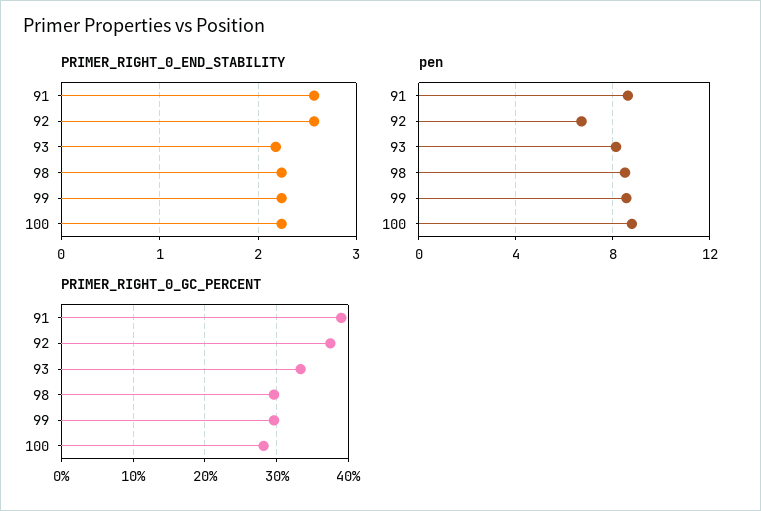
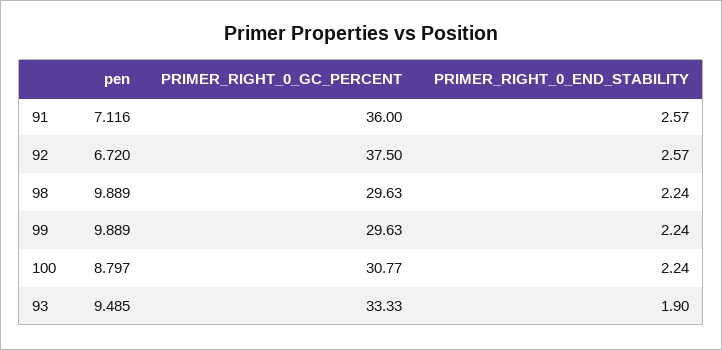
  {
    "PRIMER_RIGHT_0_END_STABILITY": {
      "91": 2.57,
      "92": 2.57,
-     "93": 2.2,
+     "93": 1.9,
      "98": 2.24,
      "99": 2.24,
      "100": 2.24
    },
    "pen": {
-     "91": 8.5,
+     "91": 7.116,
      "92": 6.72,
-     "93": 8,
+     "93": 9.485,
-     "98": 8.5,
+     "98": 9.889,
-     "99": 8.5,
+     "99": 9.889,
      "100": 8.797
    },
    "PRIMER_RIGHT_0_GC_PERCENT": {
-     "91": 39,
+     "91": 36,
      "92": 37.5,
      "93": 33.33,
      "98": 29.63,
      "99": 29.63,
-     "100": 28
+     "100": 30.77
    }
  }

